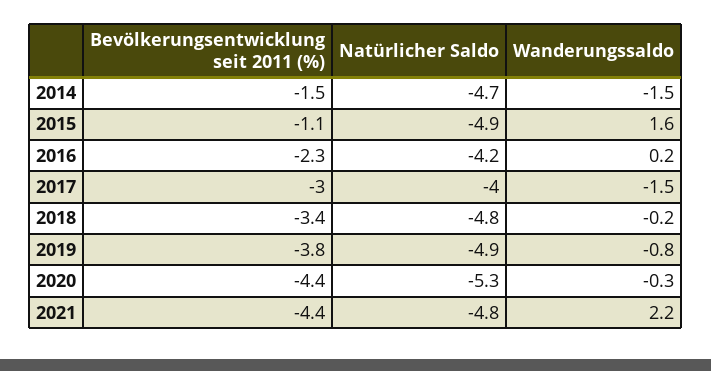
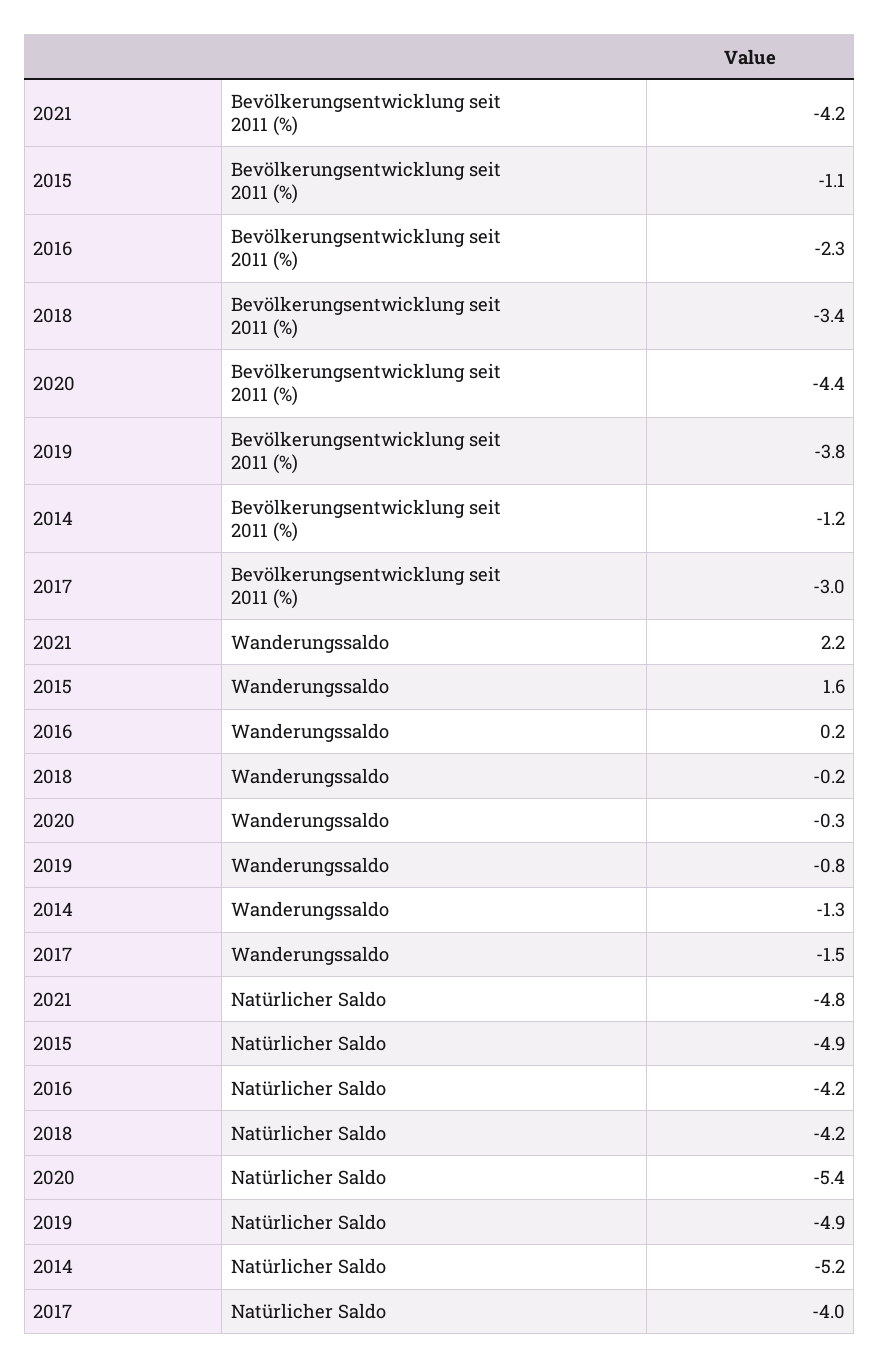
  {
    "Bevölkerungsentwicklung seit 2011 (%)": {
-     "2014": -1.5,
+     "2014": -1.2,
      "2015": -1.1,
      "2016": -2.3,
      "2017": -3,
      "2018": -3.4,
      "2019": -3.8,
      "2020": -4.4,
-     "2021": -4.4
+     "2021": -4.2
    },
    "Natürlicher Saldo": {
-     "2014": -4.7,
+     "2014": -5.2,
      "2015": -4.9,
      "2016": -4.2,
      "2017": -4,
-     "2018": -4.8,
+     "2018": -4.2,
      "2019": -4.9,
-     "2020": -5.3,
+     "2020": -5.4,
      "2021": -4.8
    },
    "Wanderungssaldo": {
-     "2014": -1.5,
+     "2014": -1.3,
      "2015": 1.6,
      "2016": 0.2,
      "2017": -1.5,
      "2018": -0.2,
      "2019": -0.8,
      "2020": -0.3,
      "2021": 2.2
    }
  }

